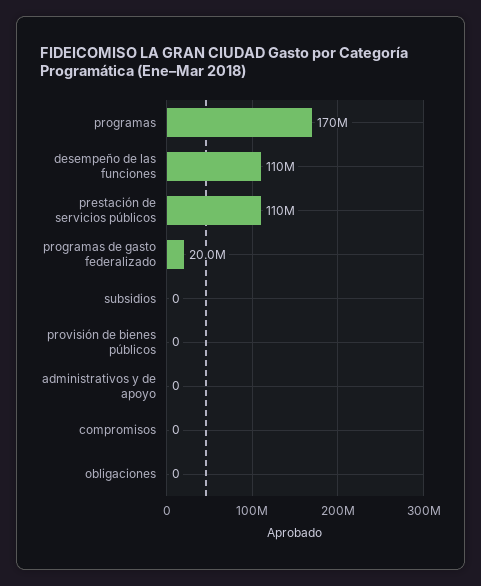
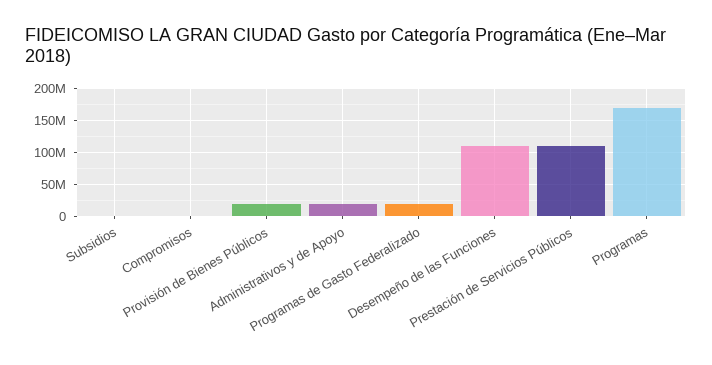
  {
    "programas": 170000000,
    "desempeño de las funciones": 110000000,
    "prestación de servicios públicos": 110000000,
    "programas de gasto federalizado": 20000000,
    "subsidios": 0,
-   "provisión de bienes públicos": 0,
+   "provisión de bienes públicos": 20000000,
-   "administrativos y de apoyo": 0,
+   "administrativos y de apoyo": 20000000,
-   "compromisos": 0,
+   "compromisos": 0
-   "obligaciones": 0
  }

